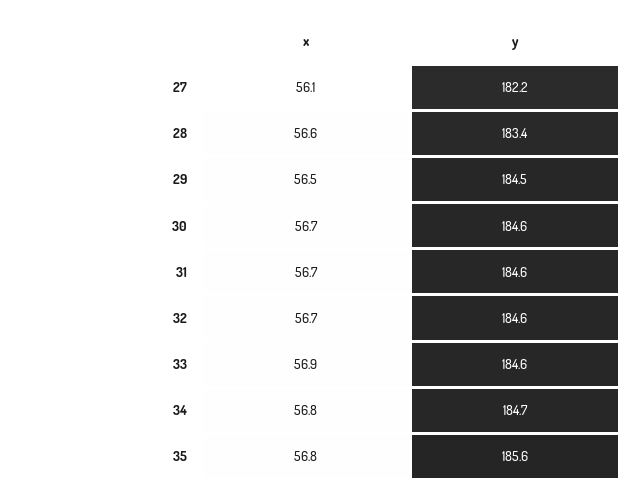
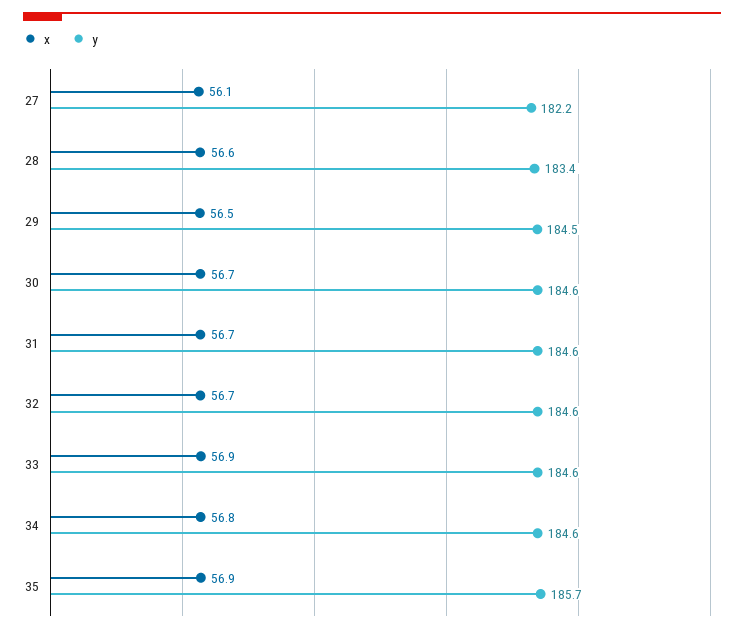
  {
    "x": {
      "27": 56.1,
      "28": 56.6,
      "29": 56.5,
      "30": 56.7,
      "31": 56.7,
      "32": 56.7,
      "33": 56.9,
      "34": 56.8,
-     "35": 56.8
+     "35": 56.9
    },
    "y": {
      "27": 182.2,
      "28": 183.4,
      "29": 184.5,
      "30": 184.6,
      "31": 184.6,
      "32": 184.6,
      "33": 184.6,
-     "34": 184.7,
+     "34": 184.6,
-     "35": 185.6
+     "35": 185.7
    }
  }

